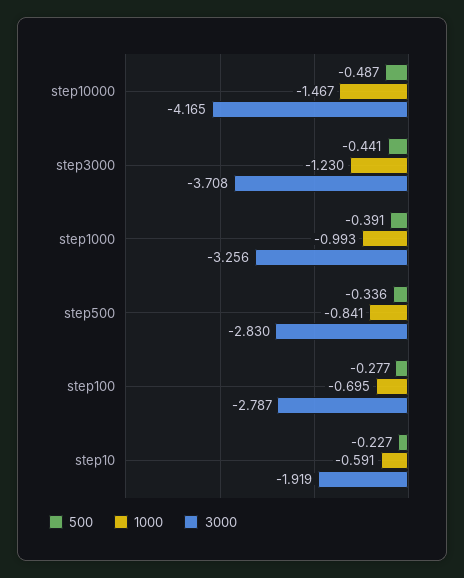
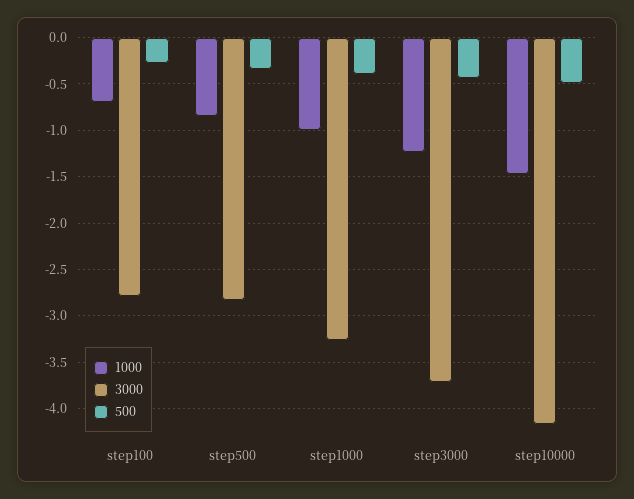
  {
    "500": {
      "step10000": -0.487,
      "step3000": -0.441,
      "step1000": -0.391,
      "step500": -0.336,
-     "step100": -0.277,
+     "step100": -0.277
-     "step10": -0.227
    },
    "1000": {
      "step10000": -1.467,
      "step3000": -1.23,
      "step1000": -0.993,
      "step500": -0.841,
-     "step100": -0.695,
+     "step100": -0.695
-     "step10": -0.591
    },
    "3000": {
      "step10000": -4.165,
      "step3000": -3.708,
      "step1000": -3.256,
      "step500": -2.83,
-     "step100": -2.787,
+     "step100": -2.787
-     "step10": -1.919
    }
  }

